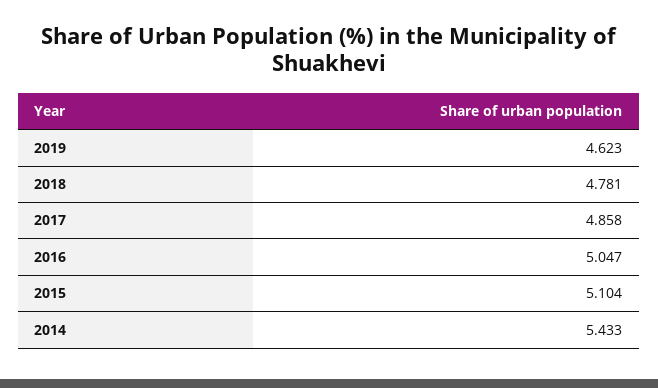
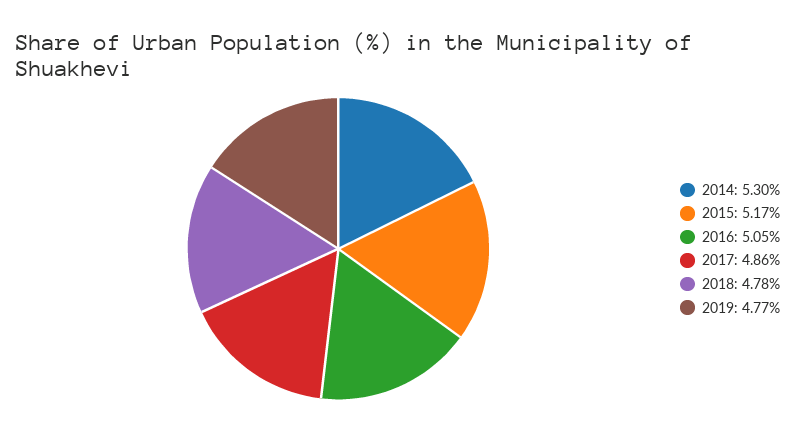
  {
-   "2019": 4.623,
+   "2019": 4.77,
    "2018": 4.781,
    "2017": 4.858,
    "2016": 5.047,
-   "2015": 5.104,
+   "2015": 5.17,
-   "2014": 5.433
+   "2014": 5.3
  }

